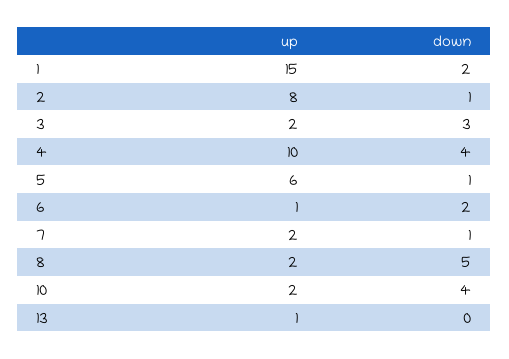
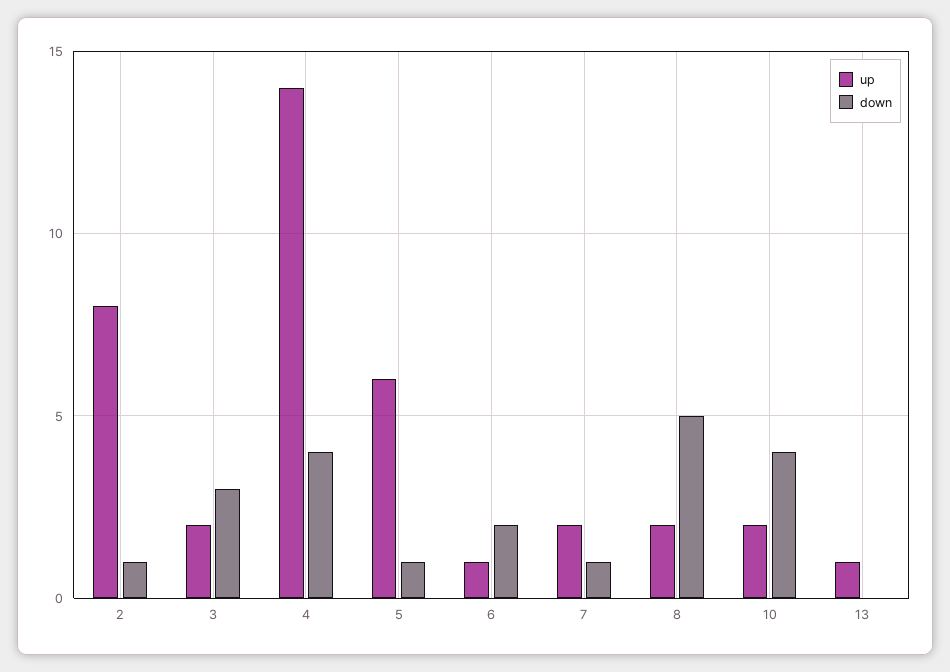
  {
    "up": {
-     "1": 15,
      "2": 8,
      "3": 2,
-     "4": 10,
+     "4": 14,
      "5": 6,
      "6": 1,
      "7": 2,
      "8": 2,
      "10": 2,
      "13": 1
    },
    "down": {
-     "1": 2,
      "2": 1,
      "3": 3,
      "4": 4,
      "5": 1,
      "6": 2,
      "7": 1,
      "8": 5,
      "10": 4,
      "13": 0
    }
  }

